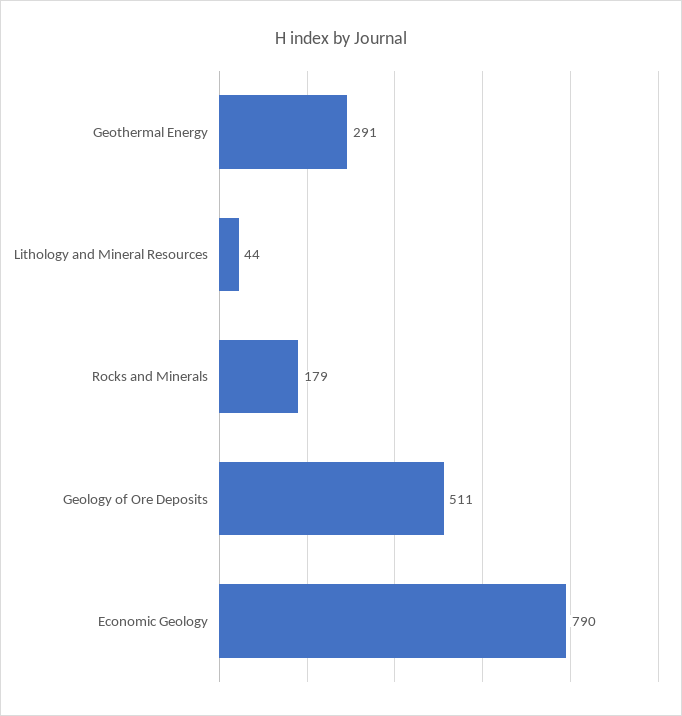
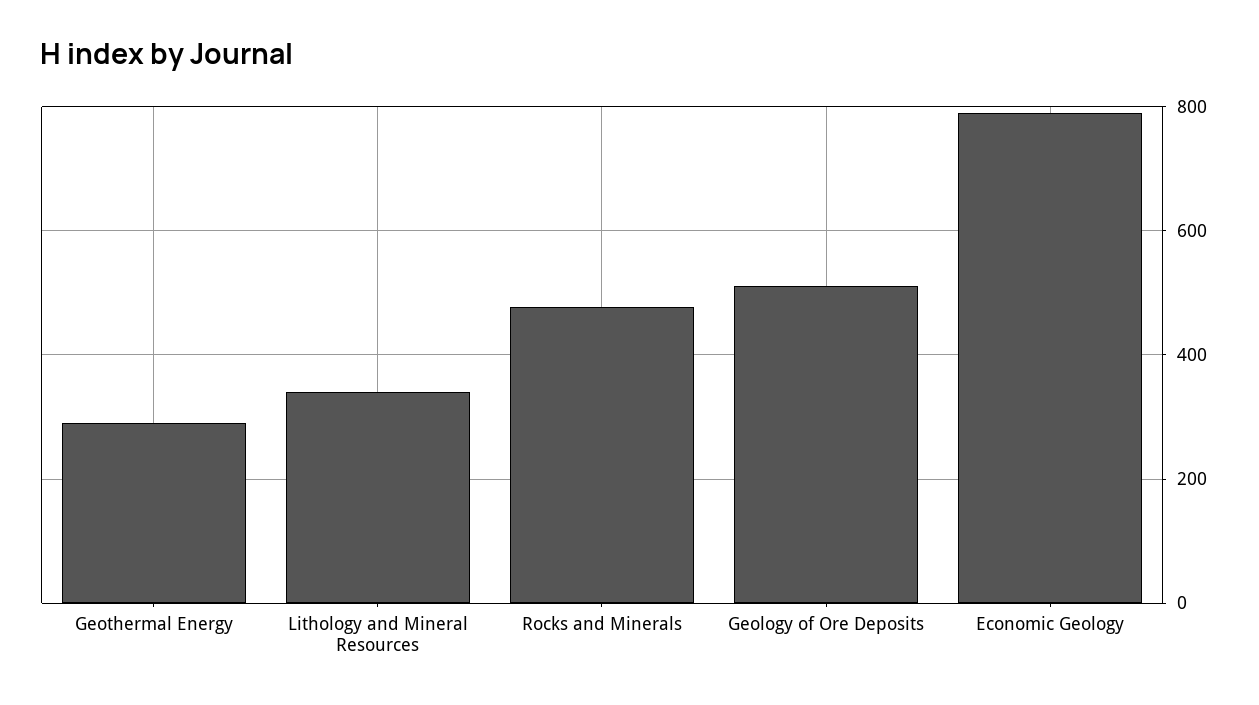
  {
    "Geothermal Energy": 291,
-   "Lithology and Mineral Resources": 44,
+   "Lithology and Mineral Resources": 340,
-   "Rocks and Minerals": 179,
+   "Rocks and Minerals": 480,
    "Geology of Ore Deposits": 511,
    "Economic Geology": 790
  }

